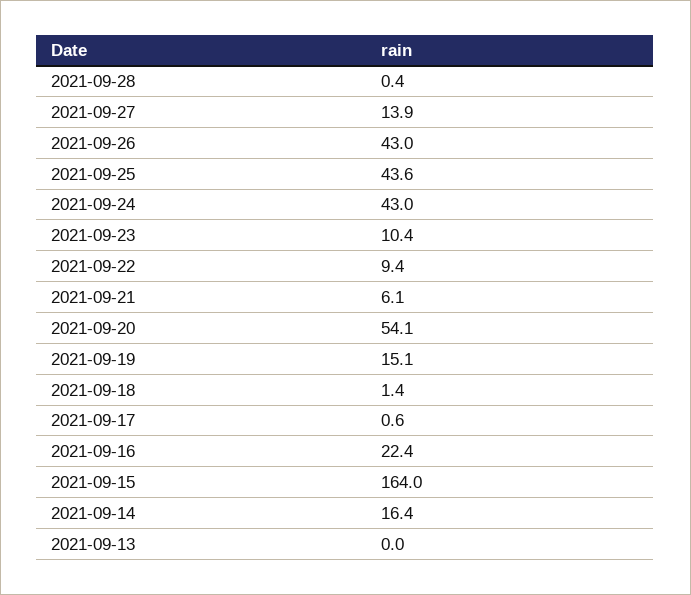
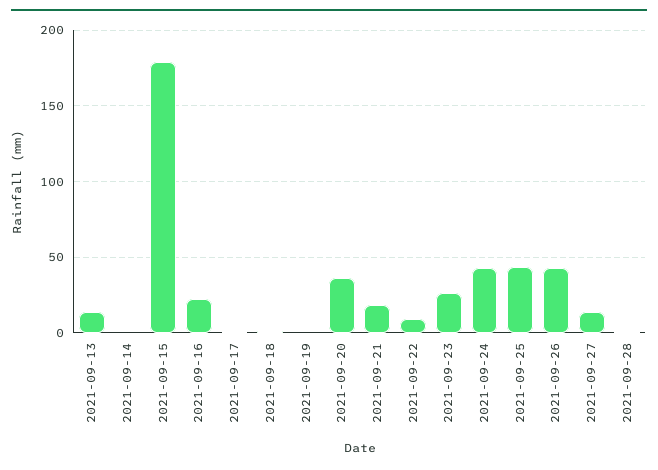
  {
    "2021-09-28": 0.4,
    "2021-09-27": 13.9,
    "2021-09-26": 43,
    "2021-09-25": 43.6,
    "2021-09-24": 43,
-   "2021-09-23": 10.4,
+   "2021-09-23": 25,
    "2021-09-22": 9.4,
-   "2021-09-21": 6.1,
+   "2021-09-21": 20,
-   "2021-09-20": 54.1,
+   "2021-09-20": 35,
-   "2021-09-19": 15.1,
+   "2021-09-19": 0,
    "2021-09-18": 1.4,
    "2021-09-17": 0.6,
    "2021-09-16": 22.4,
-   "2021-09-15": 164,
+   "2021-09-15": 180,
-   "2021-09-14": 16.4,
+   "2021-09-14": 0,
-   "2021-09-13": 0
+   "2021-09-13": 15
  }

